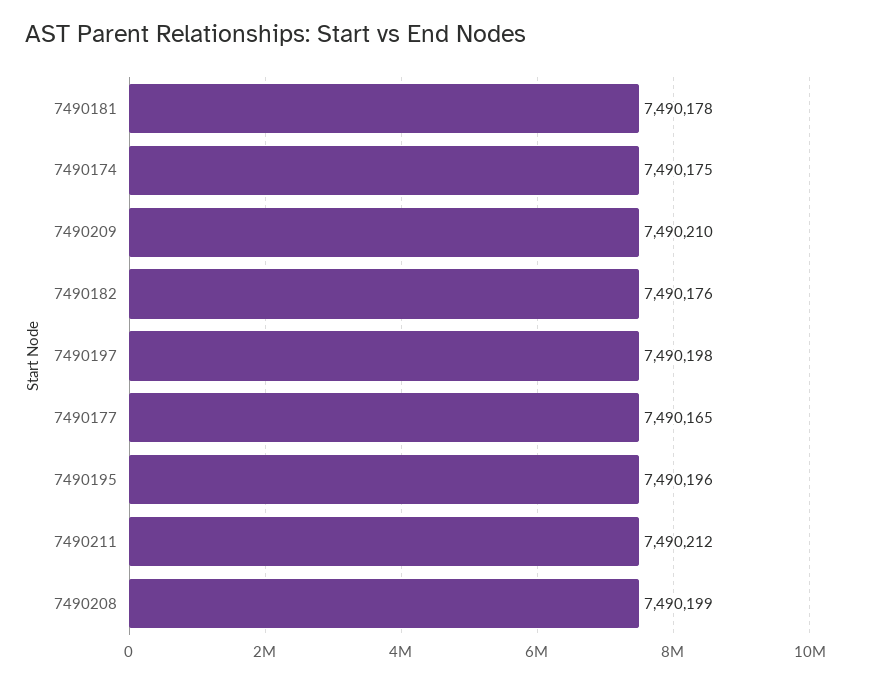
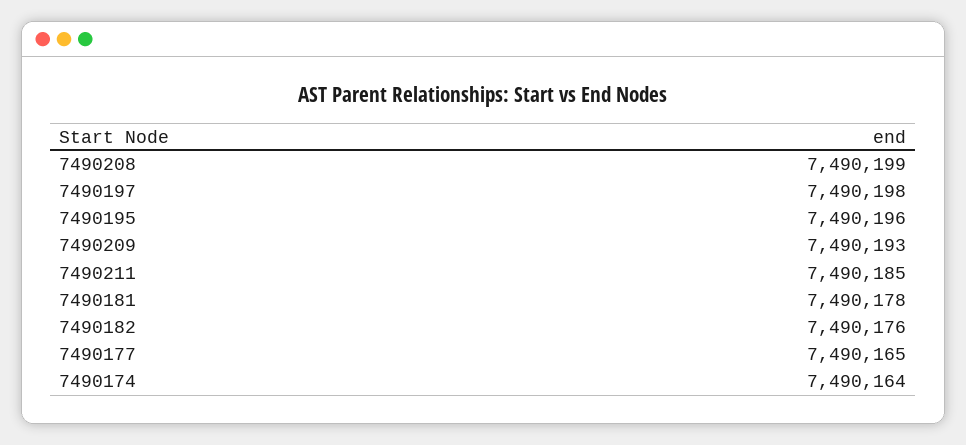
  {
    "7490181": 7490178,
-   "7490174": 7490175,
+   "7490174": 7490164,
-   "7490209": 7490210,
+   "7490209": 7490193,
    "7490182": 7490176,
    "7490197": 7490198,
    "7490177": 7490165,
    "7490195": 7490196,
-   "7490211": 7490212,
+   "7490211": 7490185,
    "7490208": 7490199
  }

